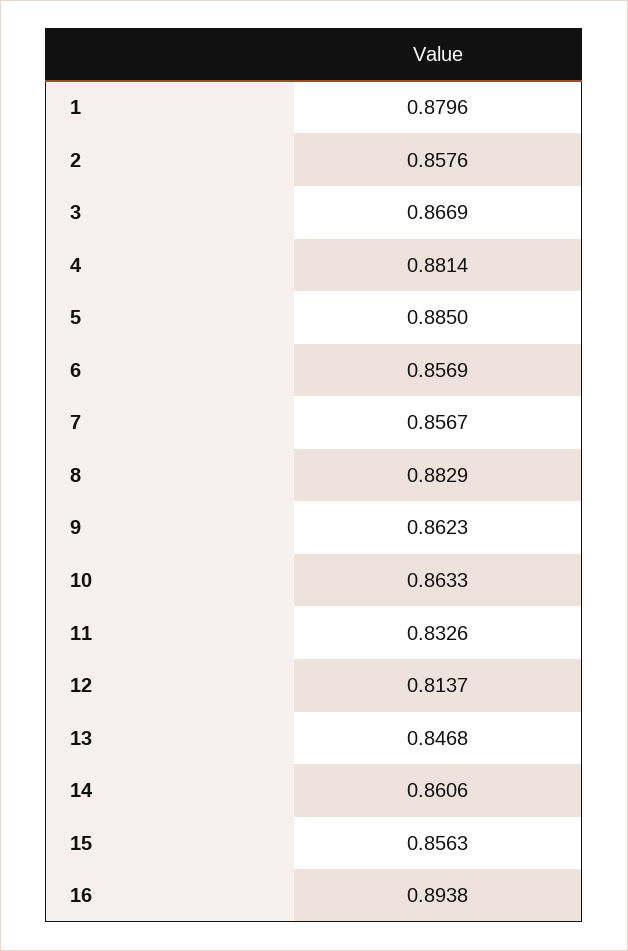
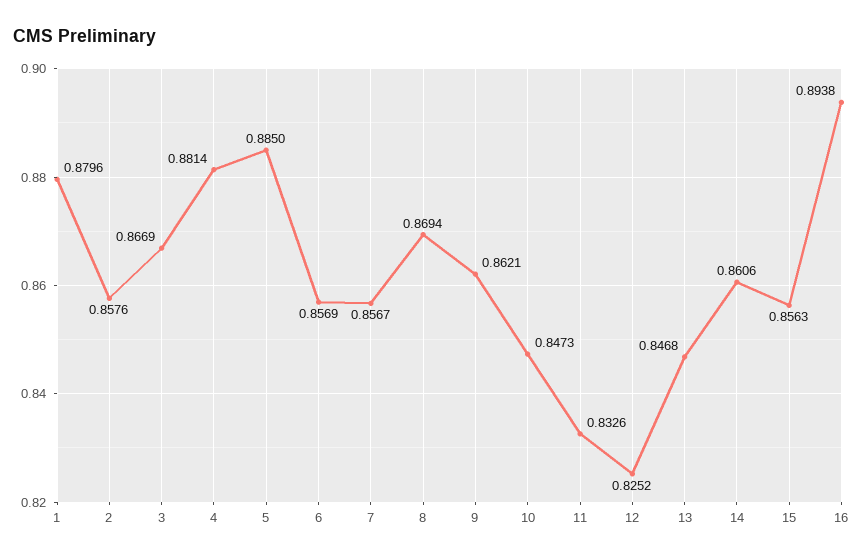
  {
    "1": 0.8796,
    "2": 0.8576,
    "3": 0.8669,
    "4": 0.8814,
    "5": 0.885,
    "6": 0.8569,
    "7": 0.8567,
-   "8": 0.8829,
+   "8": 0.8694,
-   "9": 0.8623,
+   "9": 0.8621,
-   "10": 0.8633,
+   "10": 0.8473,
    "11": 0.8326,
-   "12": 0.8137,
+   "12": 0.8252,
    "13": 0.8468,
    "14": 0.8606,
    "15": 0.8563,
    "16": 0.8938
  }

